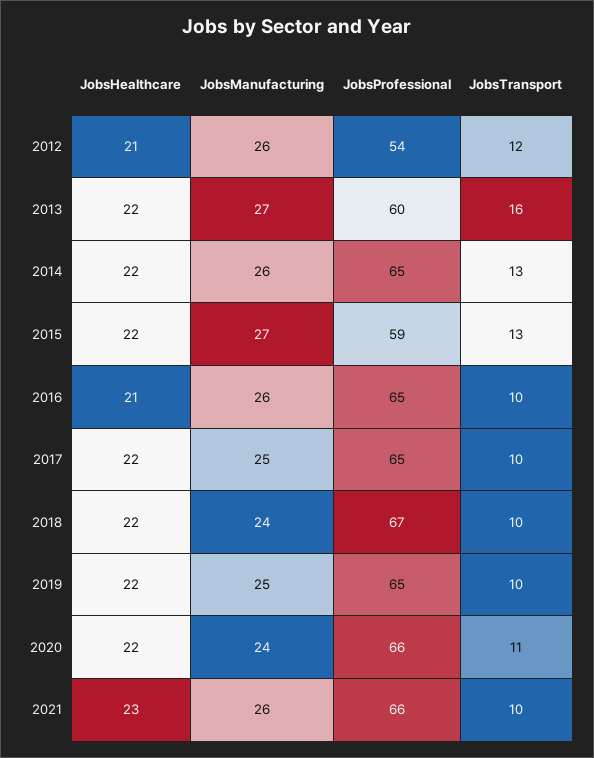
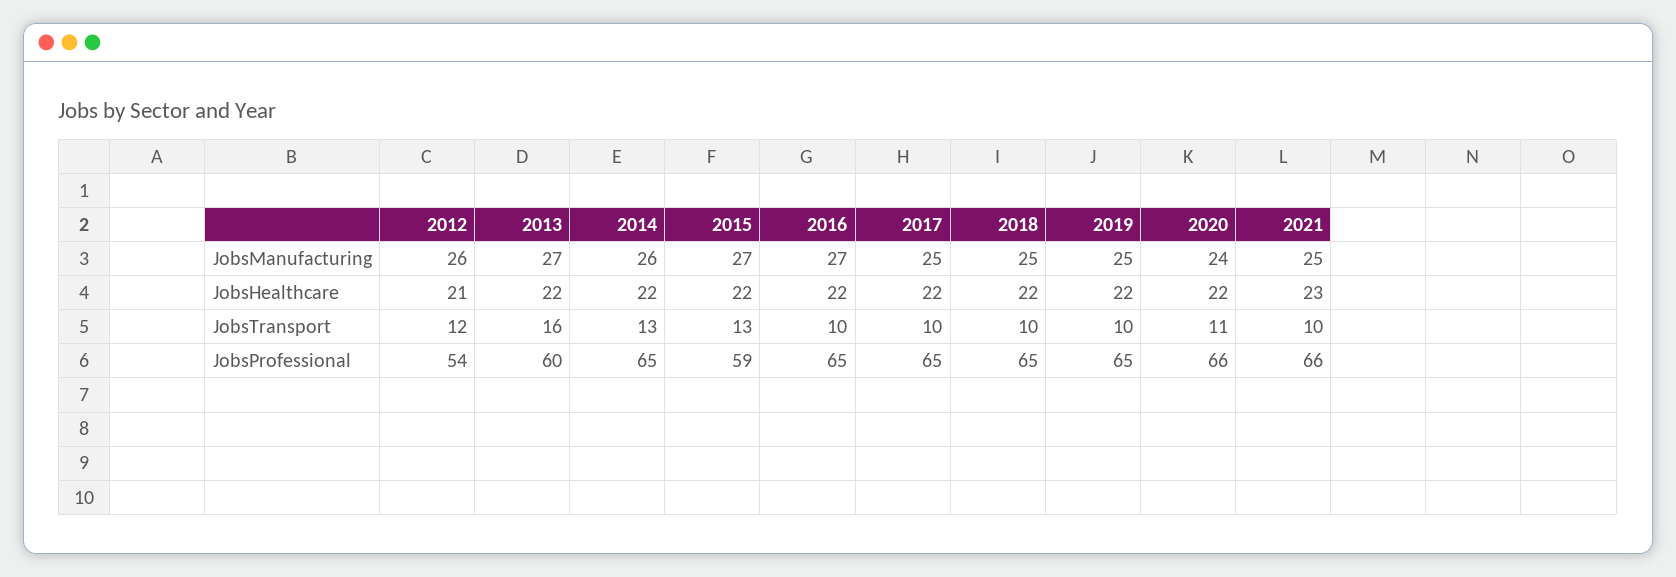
  {
    "JobsHealthcare": {
      "2012": 21,
      "2013": 22,
      "2014": 22,
      "2015": 22,
-     "2016": 21,
+     "2016": 22,
      "2017": 22,
      "2018": 22,
      "2019": 22,
      "2020": 22,
      "2021": 23
    },
    "JobsManufacturing": {
      "2012": 26,
      "2013": 27,
      "2014": 26,
      "2015": 27,
-     "2016": 26,
+     "2016": 27,
      "2017": 25,
-     "2018": 24,
+     "2018": 25,
      "2019": 25,
      "2020": 24,
-     "2021": 26
+     "2021": 25
    },
    "JobsProfessional": {
      "2012": 54,
      "2013": 60,
      "2014": 65,
      "2015": 59,
      "2016": 65,
      "2017": 65,
-     "2018": 67,
+     "2018": 65,
      "2019": 65,
      "2020": 66,
      "2021": 66
    },
    "JobsTransport": {
      "2012": 12,
      "2013": 16,
      "2014": 13,
      "2015": 13,
      "2016": 10,
      "2017": 10,
      "2018": 10,
      "2019": 10,
      "2020": 11,
      "2021": 10
    }
  }

